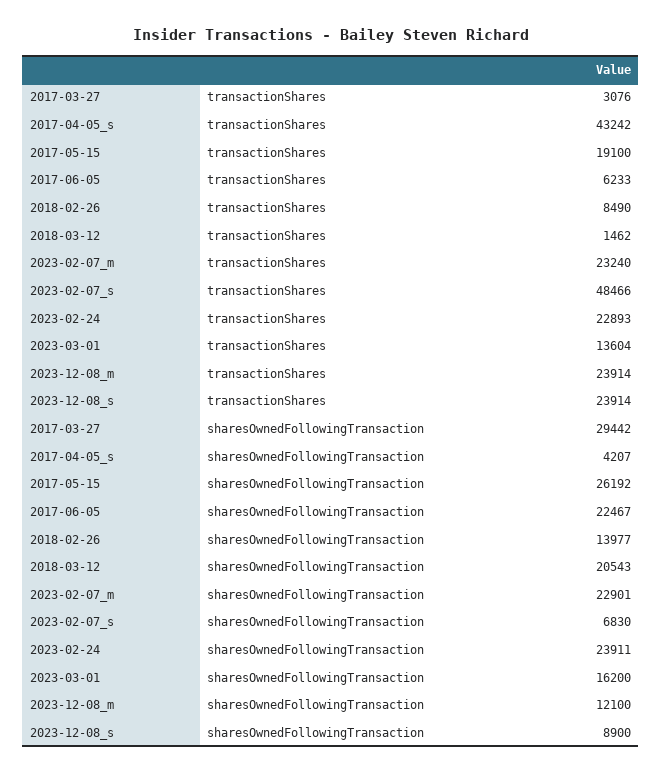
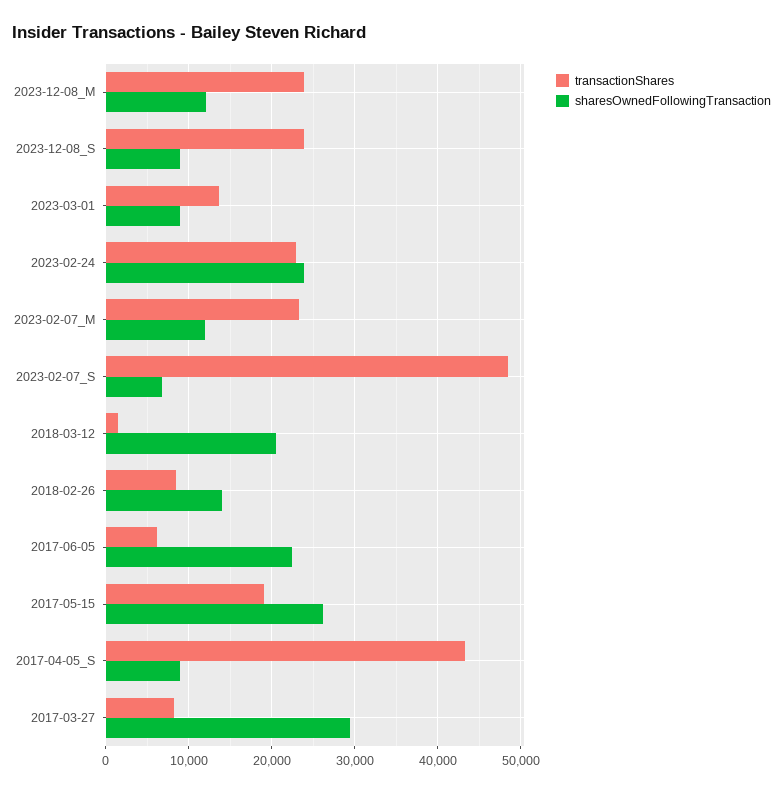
  {
    "transactionShares": {
-     "2017-03-27": 3076,
+     "2017-03-27": 8000,
      "2017-04-05_s": 43242,
      "2017-05-15": 19100,
      "2017-06-05": 6233,
      "2018-02-26": 8490,
      "2018-03-12": 1462,
      "2023-02-07_m": 23240,
      "2023-02-07_s": 48466,
      "2023-02-24": 22893,
      "2023-03-01": 13604,
      "2023-12-08_m": 23914,
      "2023-12-08_s": 23914
    },
    "sharesOwnedFollowingTransaction": {
      "2017-03-27": 29442,
-     "2017-04-05_s": 4207,
+     "2017-04-05_s": 9000,
      "2017-05-15": 26192,
      "2017-06-05": 22467,
      "2018-02-26": 13977,
      "2018-03-12": 20543,
-     "2023-02-07_m": 22901,
+     "2023-02-07_m": 12000,
      "2023-02-07_s": 6830,
      "2023-02-24": 23911,
-     "2023-03-01": 16200,
+     "2023-03-01": 9000,
      "2023-12-08_m": 12100,
      "2023-12-08_s": 8900
    }
  }

